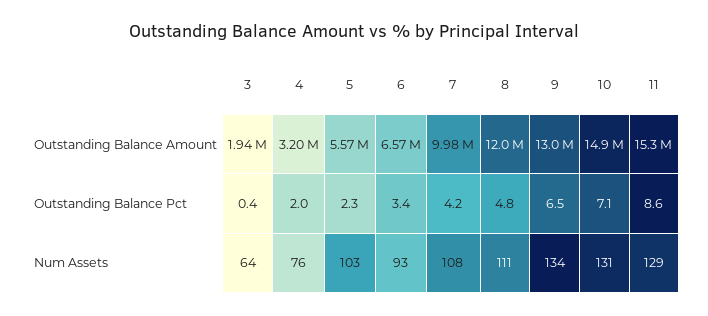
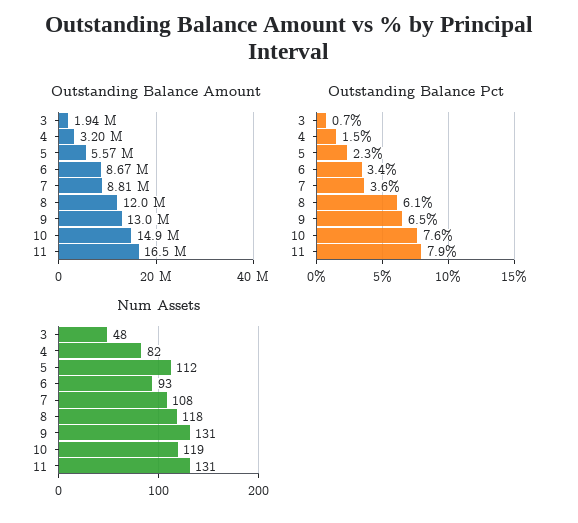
  {
    "Outstanding Balance Amount": {
      "3": 1940000,
      "4": 3200000,
      "5": 5570000,
-     "6": 6570000,
+     "6": 8670000,
-     "7": 9980000,
+     "7": 8810000,
      "8": 12000000,
      "9": 13000000,
      "10": 14900000,
-     "11": 15300000
+     "11": 16500000
    },
    "Outstanding Balance Pct": {
-     "3": 0.4,
+     "3": 0.7,
-     "4": 2,
+     "4": 1.5,
      "5": 2.3,
      "6": 3.4,
-     "7": 4.2,
+     "7": 3.6,
-     "8": 4.8,
+     "8": 6.1,
      "9": 6.5,
-     "10": 7.1,
+     "10": 7.6,
-     "11": 8.6
+     "11": 7.9
    },
    "Num Assets": {
-     "3": 64,
+     "3": 48,
-     "4": 76,
+     "4": 82,
-     "5": 103,
+     "5": 112,
      "6": 93,
      "7": 108,
-     "8": 111,
+     "8": 118,
-     "9": 134,
+     "9": 131,
-     "10": 131,
+     "10": 119,
-     "11": 129
+     "11": 131
    }
  }

